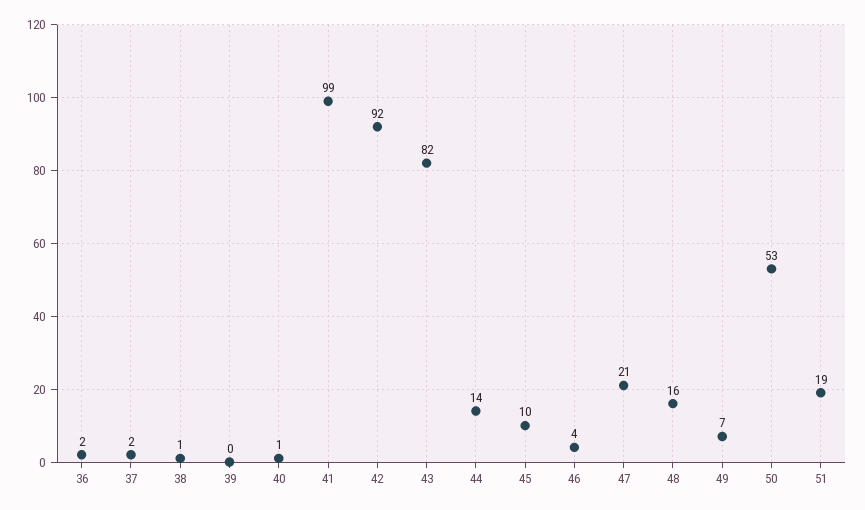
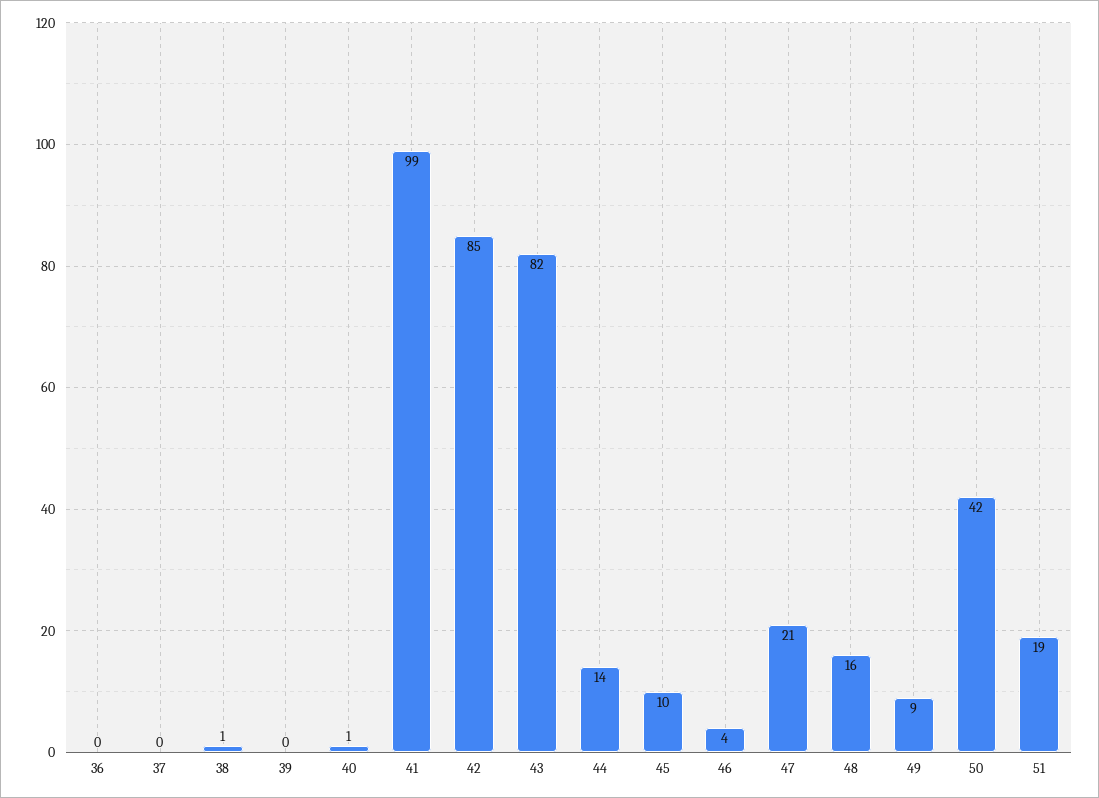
  {
-   "36": 2,
+   "36": 0,
-   "37": 2,
+   "37": 0,
    "38": 1,
    "39": 0,
    "40": 1,
    "41": 99,
-   "42": 92,
+   "42": 85,
    "43": 82,
    "44": 14,
    "45": 10,
    "46": 4,
    "47": 21,
    "48": 16,
-   "49": 7,
+   "49": 9,
-   "50": 53,
+   "50": 42,
    "51": 19
  }

